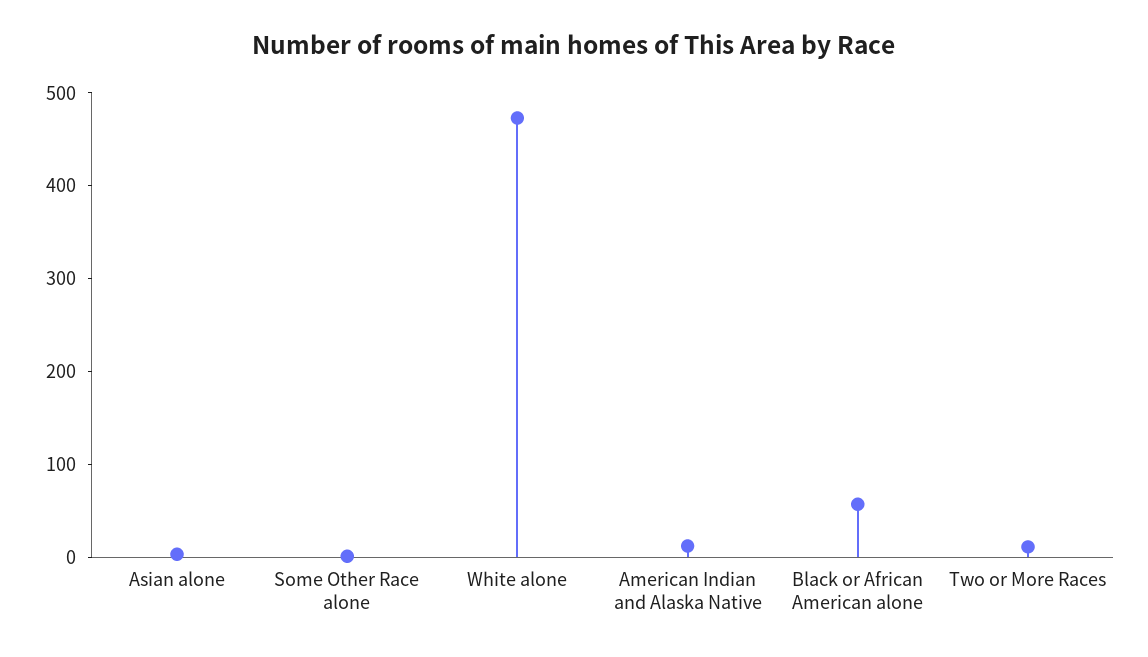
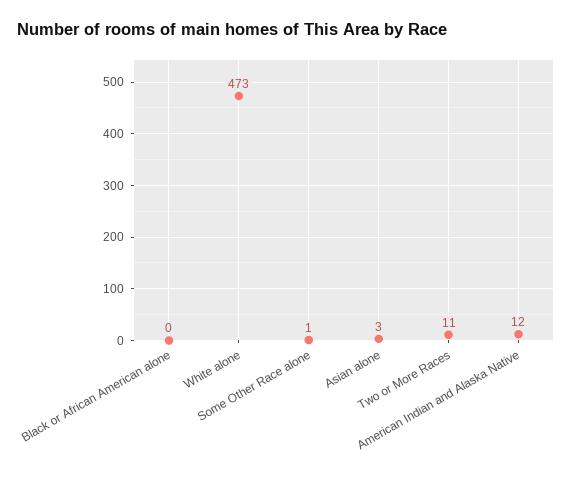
  {
    "Asian alone": 3,
    "Some Other Race alone": 1,
    "White alone": 473,
    "American Indian and Alaska Native": 12,
-   "Black or African American alone": 60,
+   "Black or African American alone": 0,
    "Two or More Races": 11
  }

